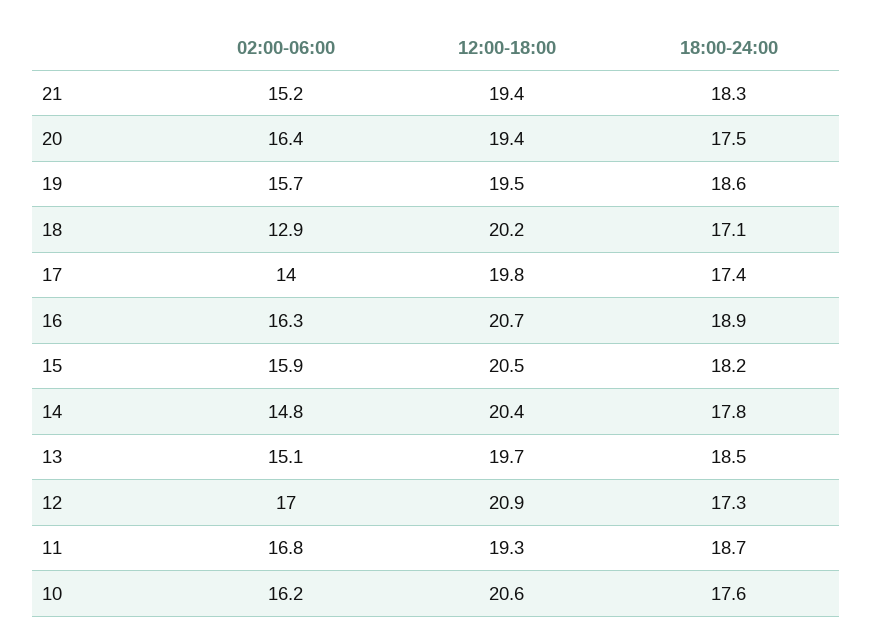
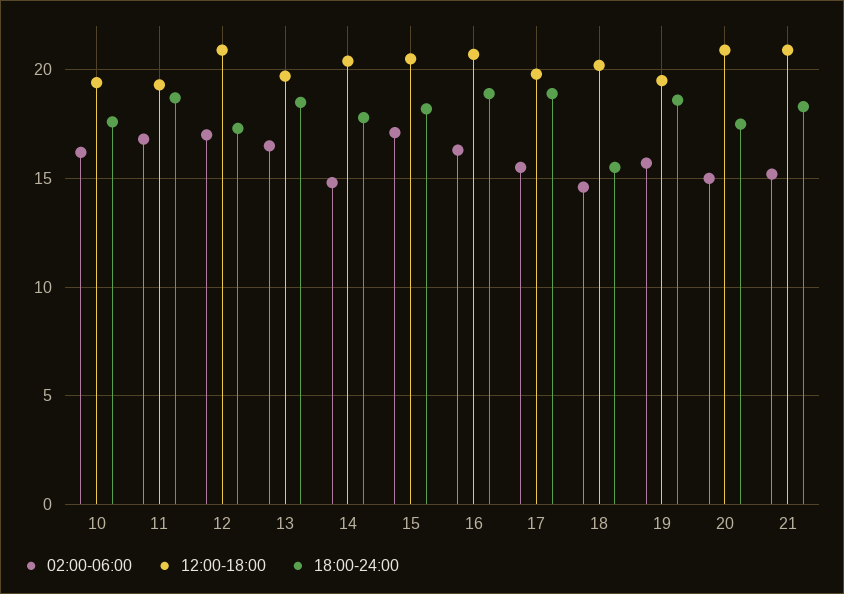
  {
    "02:00-06:00": {
      "21": 15.2,
-     "20": 16.4,
+     "20": 15,
      "19": 15.7,
-     "18": 12.9,
+     "18": 14.5,
-     "17": 14,
+     "17": 15.5,
      "16": 16.3,
-     "15": 15.9,
+     "15": 17,
      "14": 14.8,
-     "13": 15.1,
+     "13": 16.5,
      "12": 17,
      "11": 16.8,
      "10": 16.2
    },
    "12:00-18:00": {
-     "21": 19.4,
+     "21": 21,
-     "20": 19.4,
+     "20": 21,
      "19": 19.5,
      "18": 20.2,
      "17": 19.8,
      "16": 20.7,
      "15": 20.5,
      "14": 20.4,
      "13": 19.7,
      "12": 20.9,
      "11": 19.3,
-     "10": 20.6
+     "10": 19.5
    },
    "18:00-24:00": {
      "21": 18.3,
      "20": 17.5,
      "19": 18.6,
-     "18": 17.1,
+     "18": 15.5,
-     "17": 17.4,
+     "17": 19,
      "16": 18.9,
      "15": 18.2,
      "14": 17.8,
      "13": 18.5,
      "12": 17.3,
      "11": 18.7,
      "10": 17.6
    }
  }

